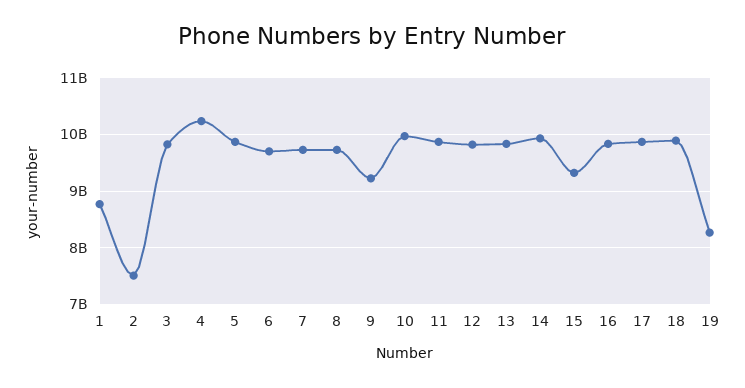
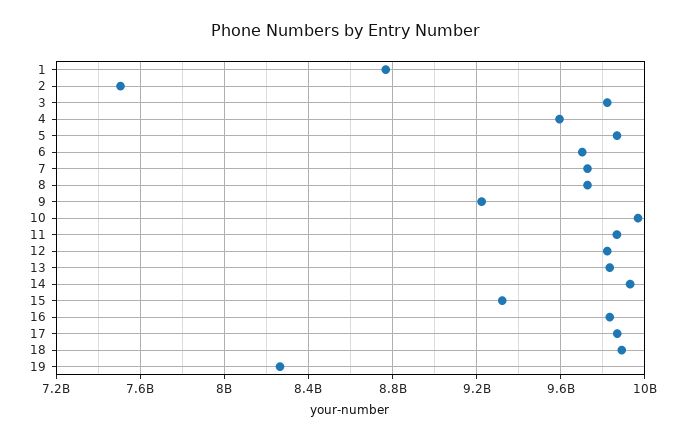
  {
    "1": 8750000000,
    "2": 7500000000,
    "3": 9800000000,
-   "4": 10200000000,
+   "4": 9600000000,
    "5": 9850000000,
    "6": 9700000000,
    "7": 9750000000,
    "8": 9750000000,
    "9": 9200000000,
    "10": 9950000000,
    "11": 9850000000,
    "12": 9800000000,
    "13": 9850000000,
    "14": 9950000000,
    "15": 9300000000,
    "16": 9850000000,
    "17": 9850000000,
    "18": 9900000000,
    "19": 8250000000
  }

